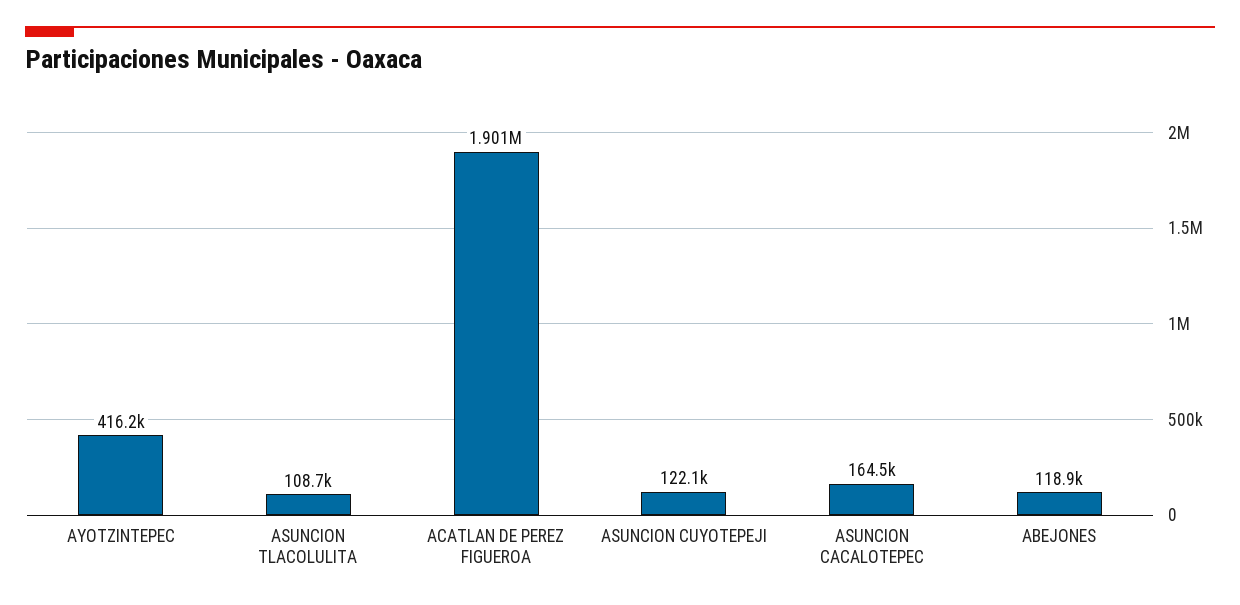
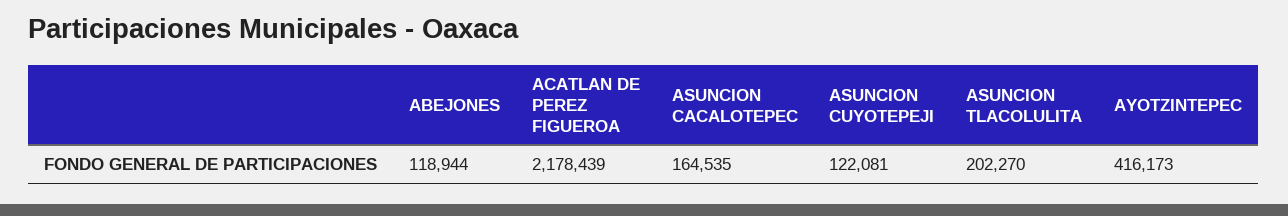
  {
    "AYOTZINTEPEC": 416173,
-   "ASUNCION TLACOLULITA": 108700,
+   "ASUNCION TLACOLULITA": 202270,
-   "ACATLAN DE PEREZ FIGUEROA": 1901000,
+   "ACATLAN DE PEREZ FIGUEROA": 2178439,
    "ASUNCION CUYOTEPEJI": 122081,
    "ASUNCION CACALOTEPEC": 164535,
    "ABEJONES": 118944
  }

